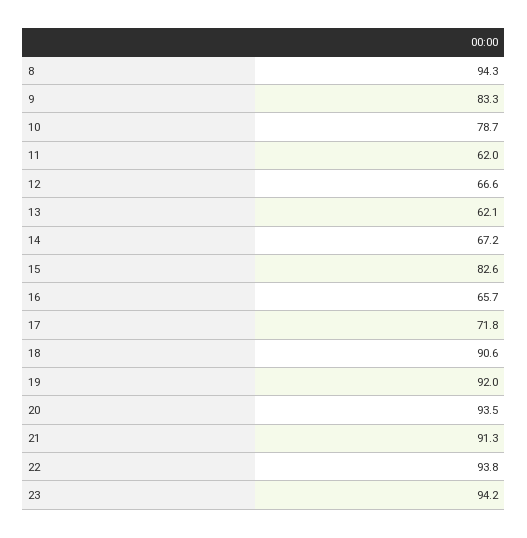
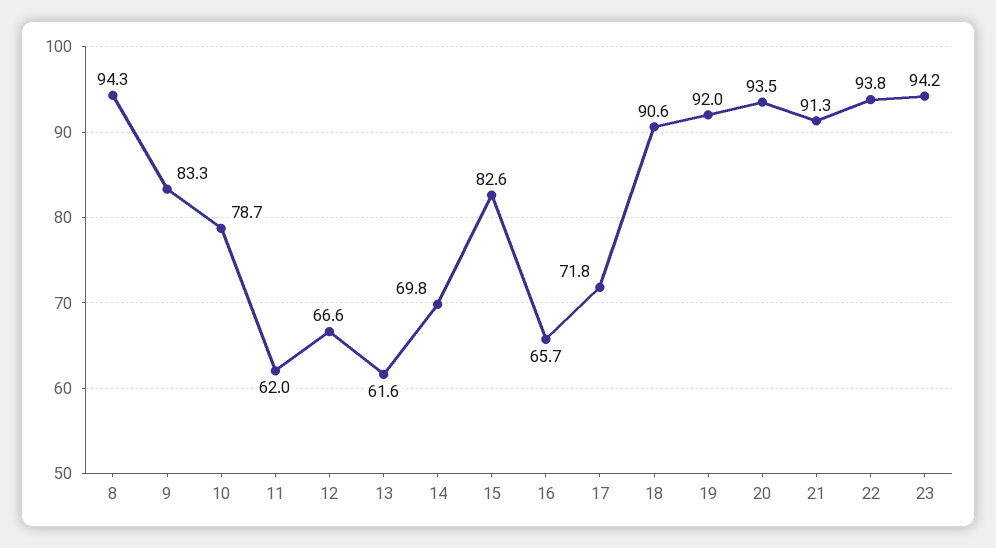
  {
    "8": 94.3,
    "9": 83.3,
    "10": 78.7,
    "11": 62,
    "12": 66.6,
-   "13": 62.1,
+   "13": 61.6,
-   "14": 67.2,
+   "14": 69.8,
    "15": 82.6,
    "16": 65.7,
    "17": 71.8,
    "18": 90.6,
    "19": 92,
    "20": 93.5,
    "21": 91.3,
    "22": 93.8,
    "23": 94.2
  }

